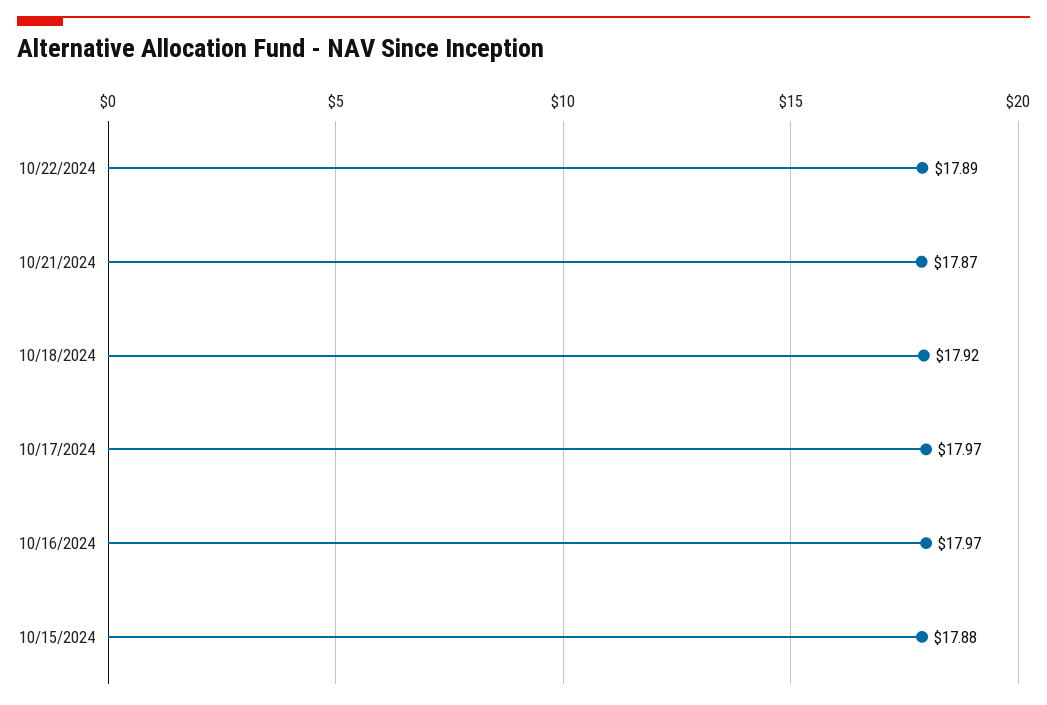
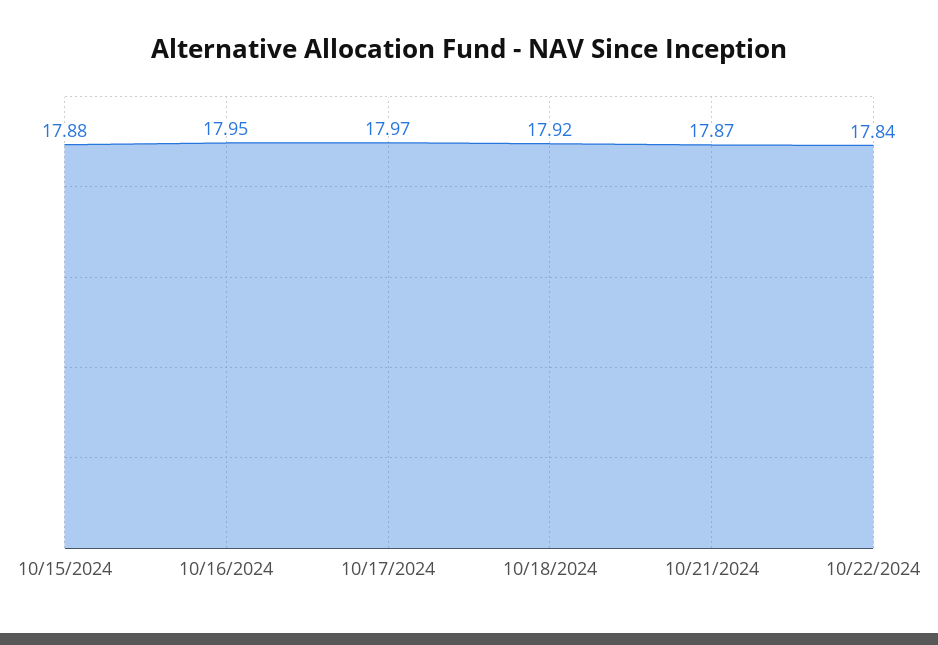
  {
-   "10/22/2024": 17.89,
+   "10/22/2024": 17.84,
    "10/21/2024": 17.87,
    "10/18/2024": 17.92,
    "10/17/2024": 17.97,
-   "10/16/2024": 17.97,
+   "10/16/2024": 17.95,
    "10/15/2024": 17.88
  }

